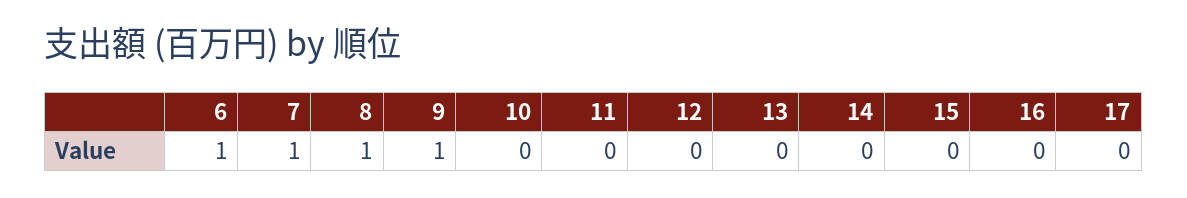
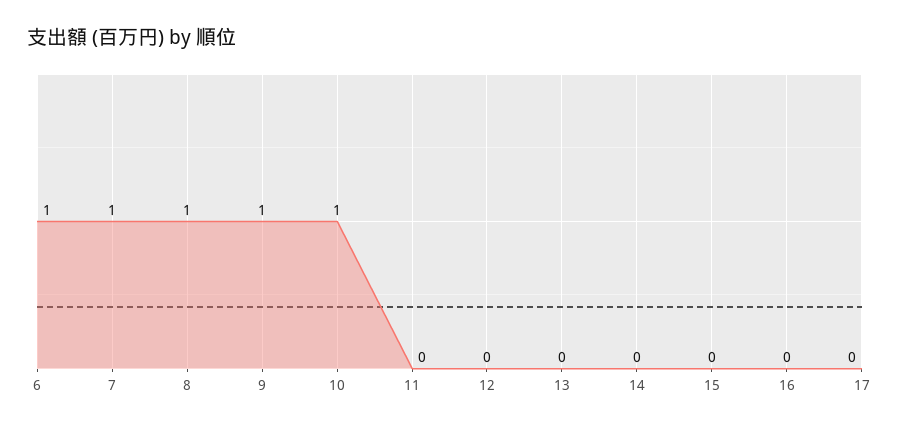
  {
    "6": 1,
    "7": 1,
    "8": 1,
    "9": 1,
-   "10": 0,
+   "10": 1,
    "11": 0,
    "12": 0,
    "13": 0,
    "14": 0,
    "15": 0,
    "16": 0,
    "17": 0
  }

